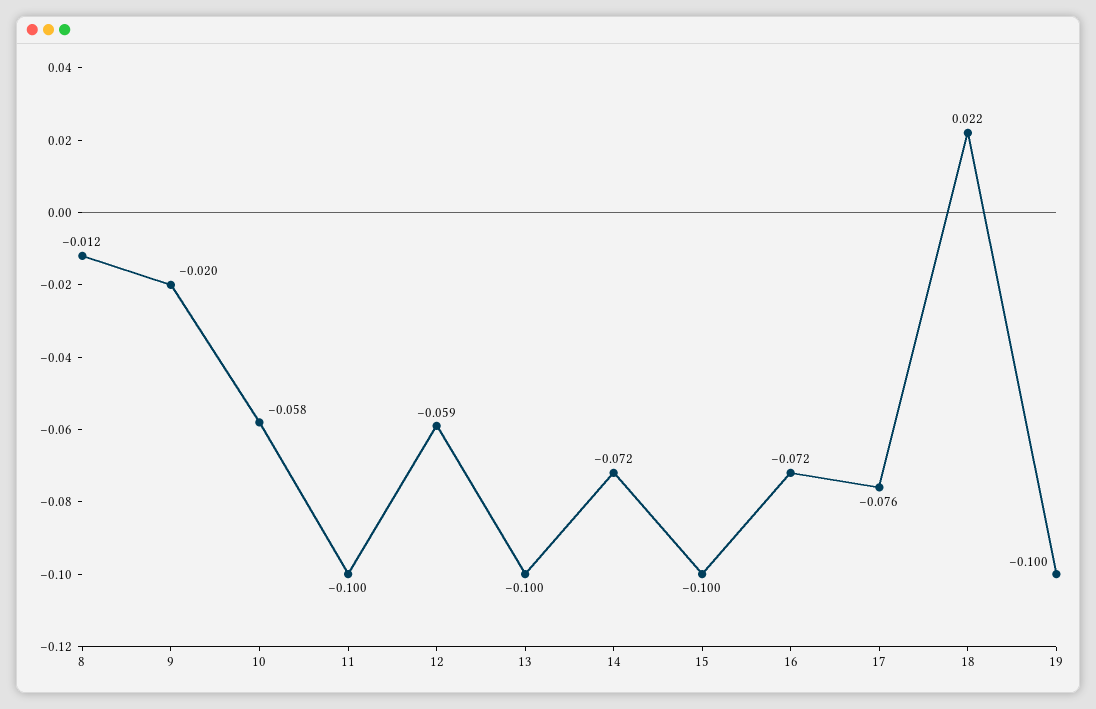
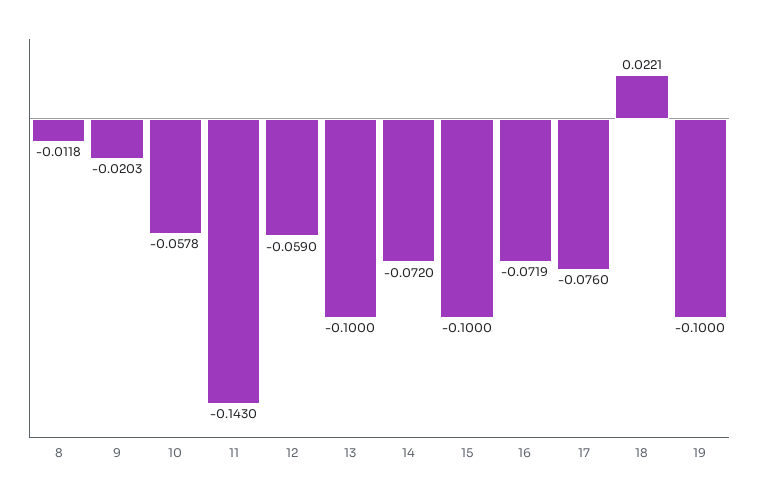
  {
    "8": -0.0118,
    "9": -0.0203,
    "10": -0.0578,
-   "11": -0.1,
+   "11": -0.143,
    "12": -0.059,
    "13": -0.1,
    "14": -0.072,
    "15": -0.1,
    "16": -0.0719,
    "17": -0.076,
    "18": 0.0221,
    "19": -0.1
  }

